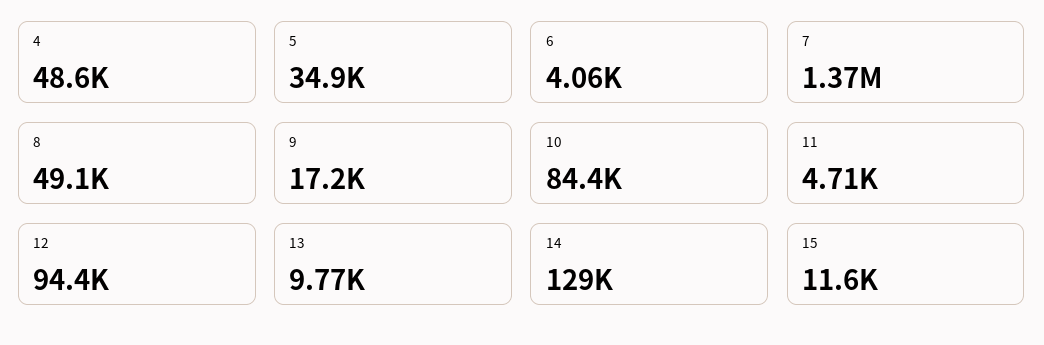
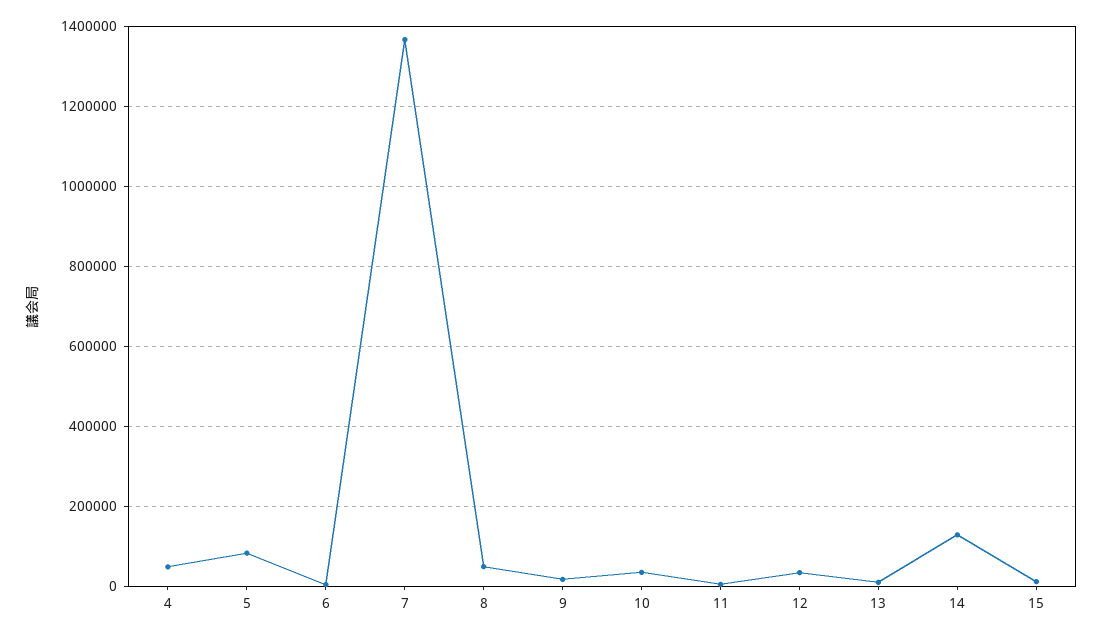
  {
    "4": 48600,
-   "5": 34900,
+   "5": 80000,
    "6": 4060,
    "7": 1370000,
    "8": 49100,
    "9": 17200,
-   "10": 84400,
+   "10": 40000,
    "11": 4710,
-   "12": 94400,
+   "12": 40000,
    "13": 9770,
    "14": 129000,
    "15": 11600
  }

